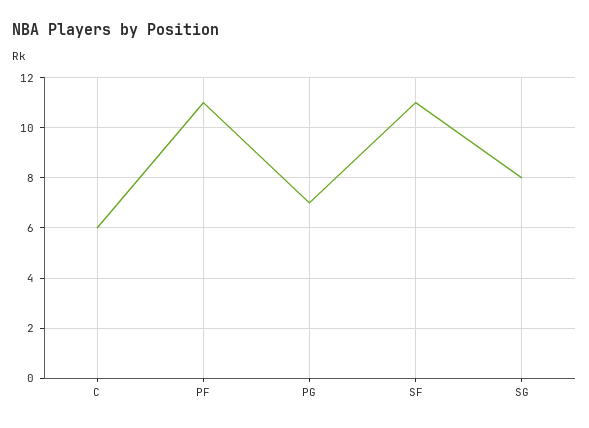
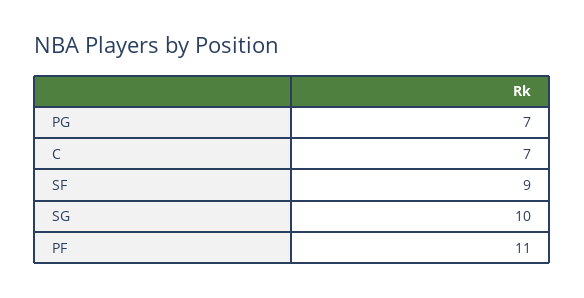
  {
-   "C": 6,
+   "C": 7,
    "PF": 11,
    "PG": 7,
-   "SF": 11,
+   "SF": 9,
-   "SG": 8
+   "SG": 10
  }

